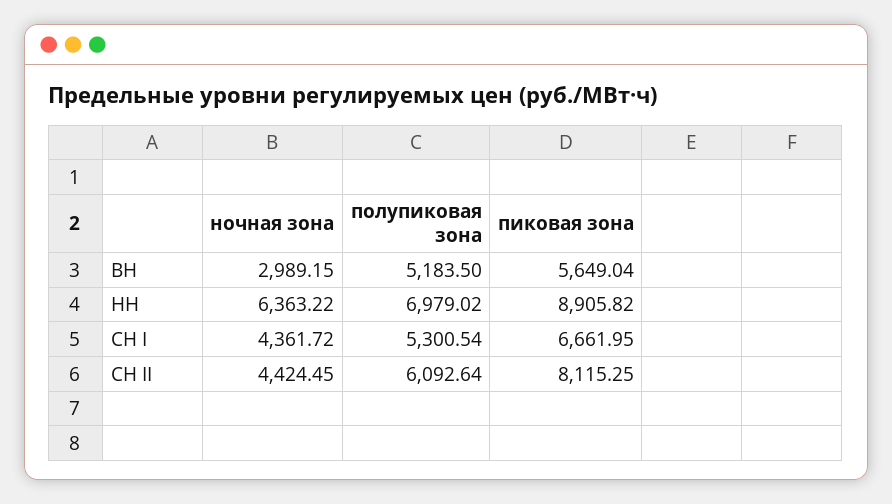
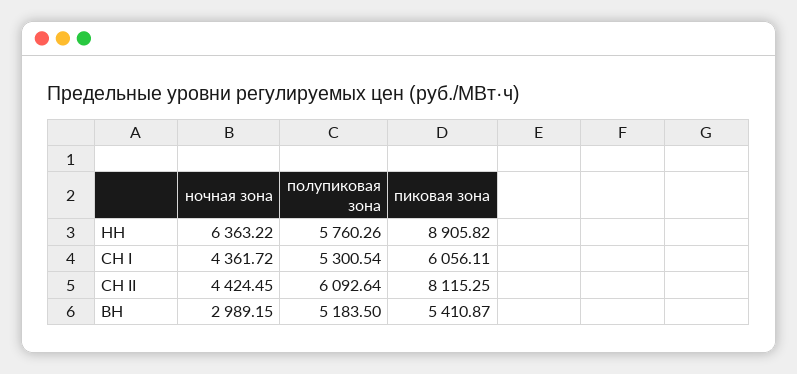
  {
    "ночная зона": {
      "ВН": 2989.15,
      "НН": 6363.22,
      "СН I": 4361.72,
      "СН II": 4424.45
    },
    "полупиковая зона": {
      "ВН": 5183.5,
-     "НН": 6979.02,
+     "НН": 5760.26,
      "СН I": 5300.54,
      "СН II": 6092.64
    },
    "пиковая зона": {
-     "ВН": 5649.04,
+     "ВН": 5410.87,
      "НН": 8905.82,
-     "СН I": 6661.95,
+     "СН I": 6056.11,
      "СН II": 8115.25
    }
  }

